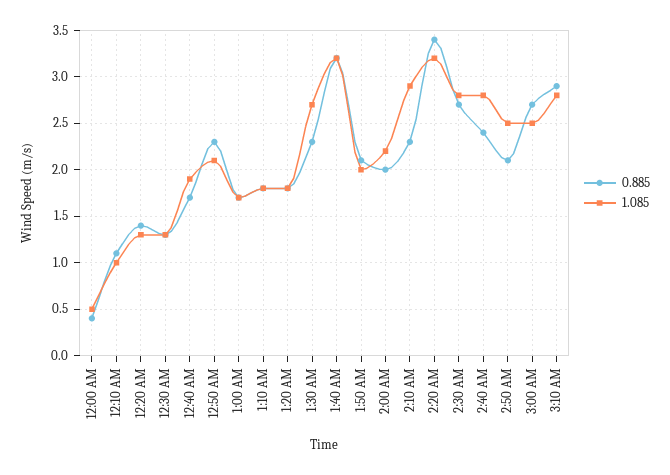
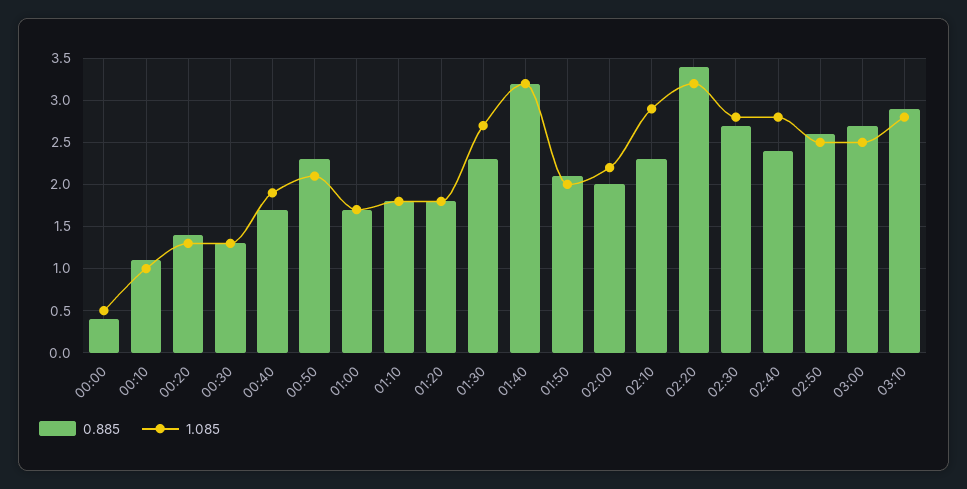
  {
    "0.885": {
      "12:00 AM": 0.4,
      "12:10 AM": 1.1,
      "12:20 AM": 1.4,
      "12:30 AM": 1.3,
      "12:40 AM": 1.7,
      "12:50 AM": 2.3,
      "1:00 AM": 1.7,
      "1:10 AM": 1.8,
      "1:20 AM": 1.8,
      "1:30 AM": 2.3,
      "1:40 AM": 3.2,
      "1:50 AM": 2.1,
      "2:00 AM": 2,
      "2:10 AM": 2.3,
      "2:20 AM": 3.4,
      "2:30 AM": 2.7,
      "2:40 AM": 2.4,
-     "2:50 AM": 2.1,
+     "2:50 AM": 2.6,
      "3:00 AM": 2.7,
      "3:10 AM": 2.9
    },
    "1.085": {
      "12:00 AM": 0.5,
      "12:10 AM": 1,
      "12:20 AM": 1.3,
      "12:30 AM": 1.3,
      "12:40 AM": 1.9,
      "12:50 AM": 2.1,
      "1:00 AM": 1.7,
      "1:10 AM": 1.8,
      "1:20 AM": 1.8,
      "1:30 AM": 2.7,
      "1:40 AM": 3.2,
      "1:50 AM": 2,
      "2:00 AM": 2.2,
      "2:10 AM": 2.9,
      "2:20 AM": 3.2,
      "2:30 AM": 2.8,
      "2:40 AM": 2.8,
      "2:50 AM": 2.5,
      "3:00 AM": 2.5,
      "3:10 AM": 2.8
    }
  }

